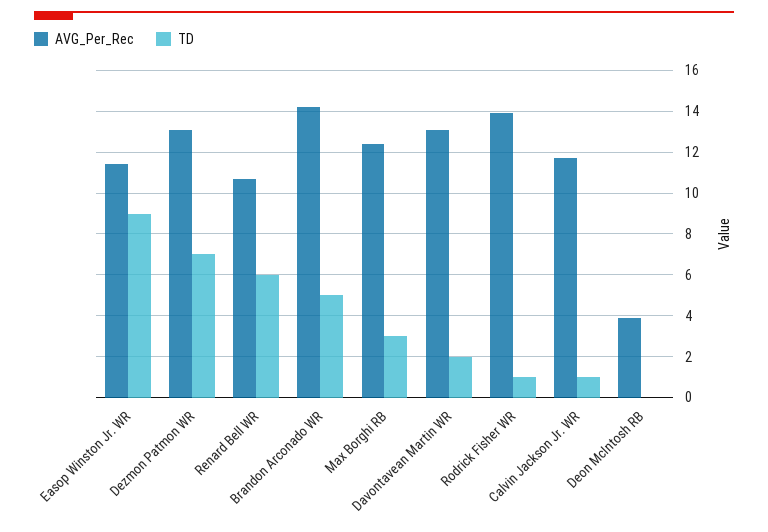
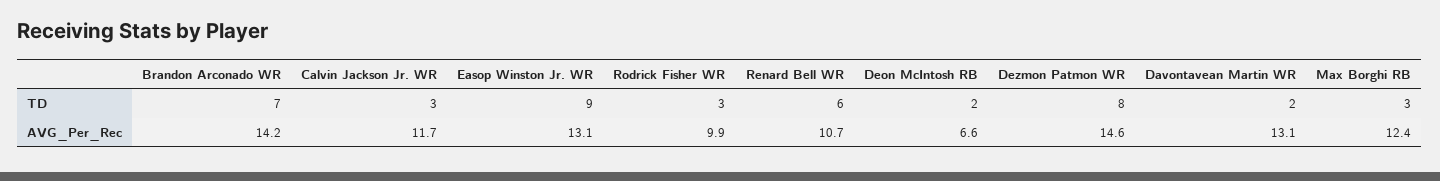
  {
    "AVG_Per_Rec": {
-     "Easop Winston Jr. WR": 11.5,
+     "Easop Winston Jr. WR": 13.1,
-     "Dezmon Patmon WR": 13,
+     "Dezmon Patmon WR": 14.6,
      "Renard Bell WR": 10.7,
      "Brandon Arconado WR": 14.2,
      "Max Borghi RB": 12.4,
      "Davontavean Martin WR": 13.1,
-     "Rodrick Fisher WR": 14,
+     "Rodrick Fisher WR": 9.9,
      "Calvin Jackson Jr. WR": 11.7,
-     "Deon McIntosh RB": 4
+     "Deon McIntosh RB": 6.6
    },
    "TD": {
      "Easop Winston Jr. WR": 9,
-     "Dezmon Patmon WR": 7,
+     "Dezmon Patmon WR": 8,
      "Renard Bell WR": 6,
-     "Brandon Arconado WR": 5,
+     "Brandon Arconado WR": 7,
      "Max Borghi RB": 3,
      "Davontavean Martin WR": 2,
-     "Rodrick Fisher WR": 1,
+     "Rodrick Fisher WR": 3,
-     "Calvin Jackson Jr. WR": 1,
+     "Calvin Jackson Jr. WR": 3,
-     "Deon McIntosh RB": 0
+     "Deon McIntosh RB": 2
    }
  }

